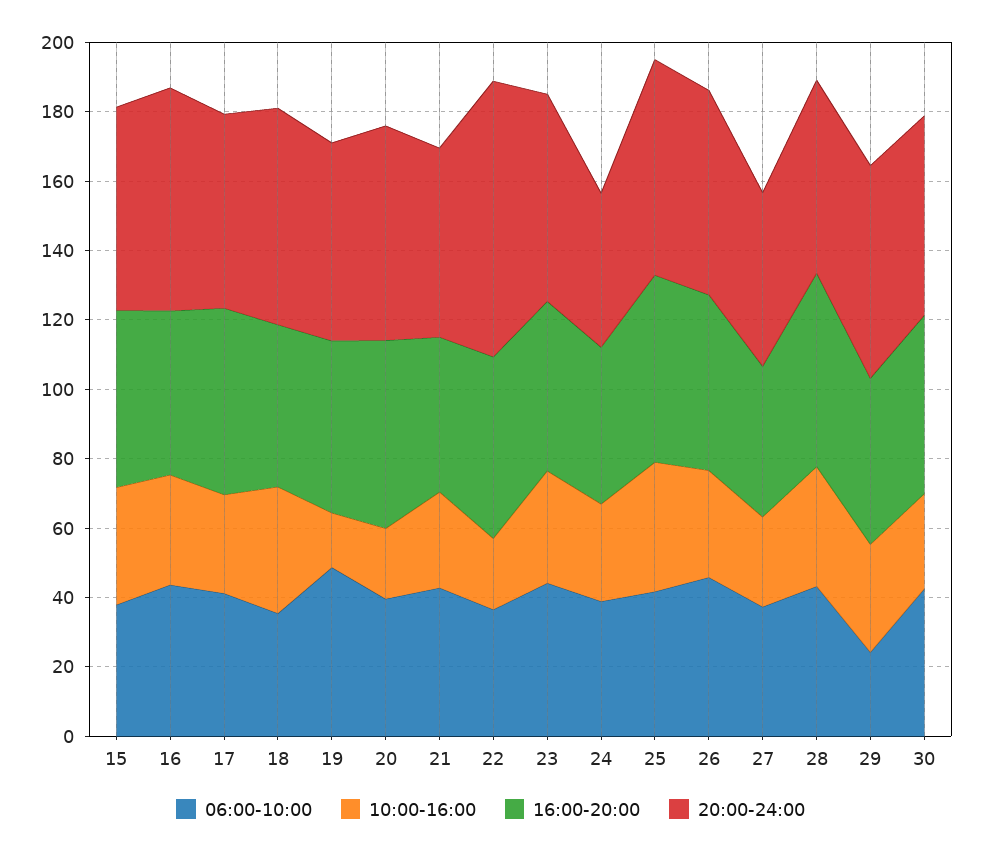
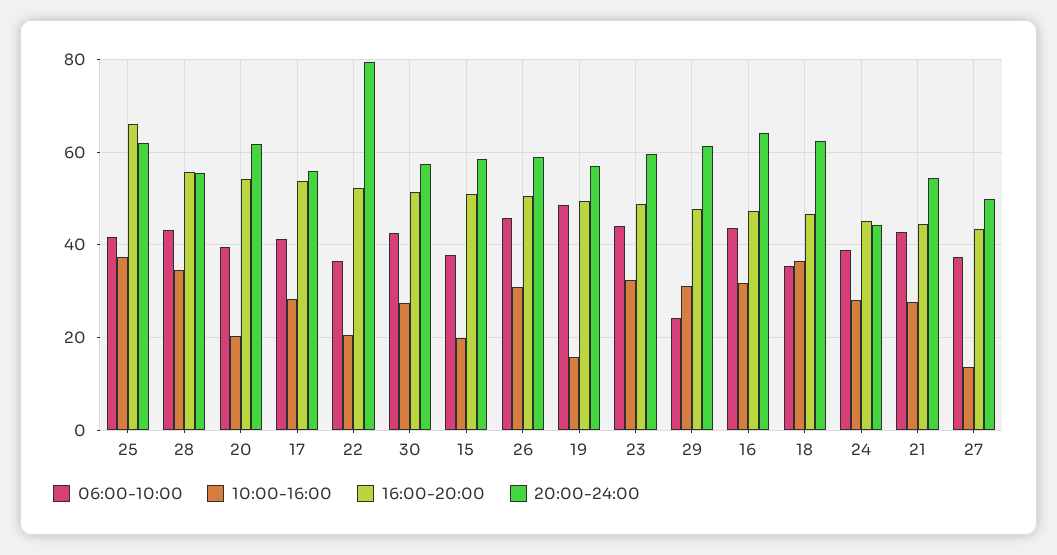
  {
    "06:00-10:00": {
      "15": 38,
      "16": 44,
      "17": 42,
      "18": 36,
      "19": 48,
      "20": 40,
      "21": 42,
      "22": 36,
      "23": 44,
      "24": 38,
      "25": 42,
      "26": 46,
      "27": 38,
      "28": 44,
      "29": 24,
      "30": 42
    },
    "10:00-16:00": {
-     "15": 35,
+     "15": 20,
      "16": 32,
      "17": 28,
      "18": 36,
      "19": 16,
      "20": 20,
      "21": 28,
      "22": 20,
      "23": 32,
      "24": 28,
      "25": 38,
      "26": 30,
-     "27": 25,
+     "27": 14,
      "28": 34,
      "29": 32,
      "30": 28
    },
    "16:00-20:00": {
      "15": 52,
      "16": 48,
      "17": 54,
      "18": 46,
      "19": 50,
      "20": 54,
      "21": 44,
      "22": 52,
      "23": 48,
      "24": 46,
-     "25": 55,
+     "25": 66,
      "26": 50,
      "27": 44,
      "28": 56,
      "29": 48,
      "30": 52
    },
    "20:00-24:00": {
      "15": 58,
      "16": 64,
      "17": 56,
      "18": 62,
      "19": 58,
      "20": 62,
      "21": 54,
      "22": 80,
      "23": 60,
      "24": 44,
      "25": 62,
      "26": 58,
      "27": 50,
      "28": 56,
      "29": 62,
      "30": 58
    }
  }

